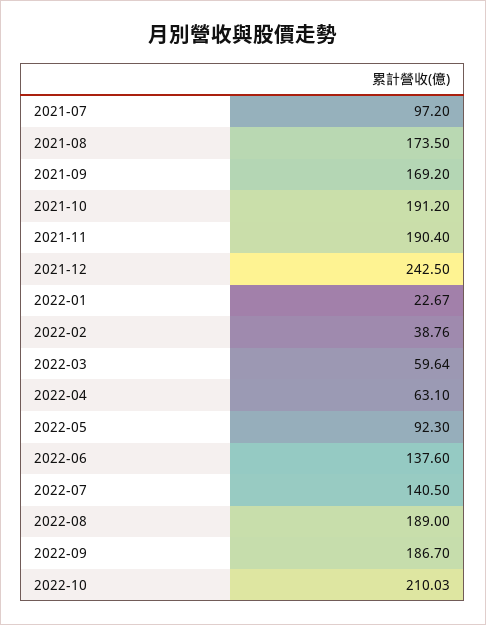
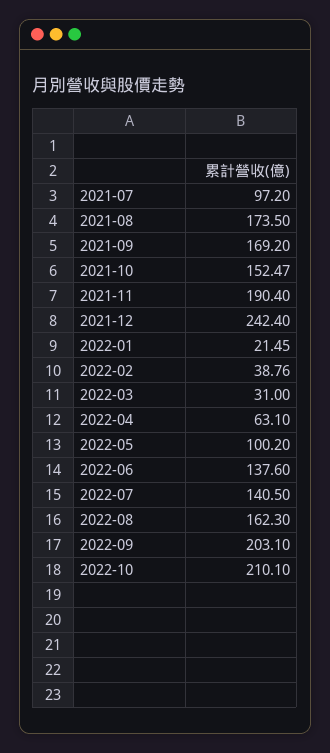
  {
    "2021-07": 97.2,
    "2021-08": 173.5,
    "2021-09": 169.2,
-   "2021-10": 191.2,
+   "2021-10": 152.47,
    "2021-11": 190.4,
-   "2021-12": 242.5,
+   "2021-12": 242.4,
-   "2022-01": 22.67,
+   "2022-01": 21.45,
    "2022-02": 38.76,
-   "2022-03": 59.64,
+   "2022-03": 31,
    "2022-04": 63.1,
-   "2022-05": 92.3,
+   "2022-05": 100.2,
    "2022-06": 137.6,
    "2022-07": 140.5,
-   "2022-08": 189,
+   "2022-08": 162.3,
-   "2022-09": 186.7,
+   "2022-09": 203.1,
-   "2022-10": 210.03
+   "2022-10": 210.1
  }

